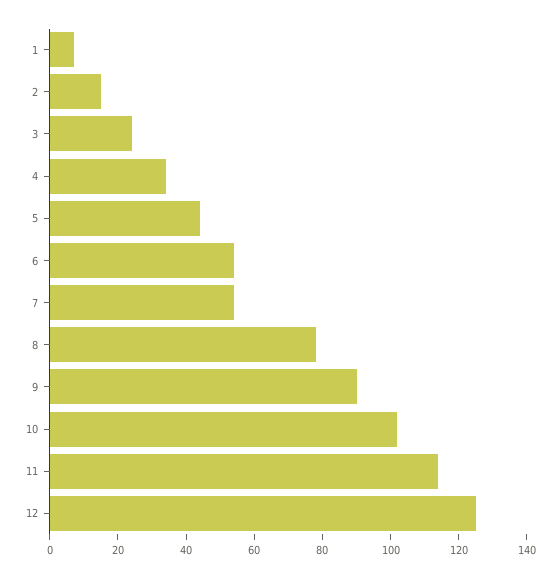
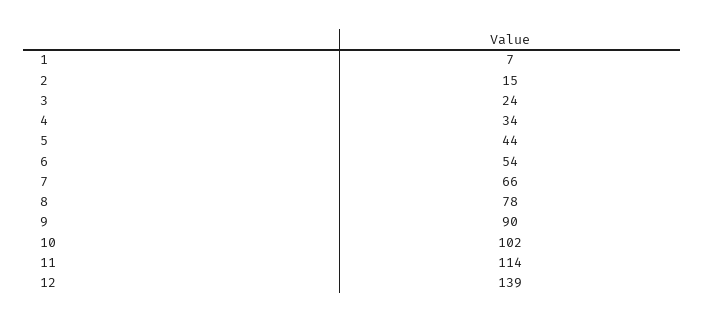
  {
    "1": 7,
    "2": 15,
    "3": 24,
    "4": 34,
    "5": 44,
    "6": 54,
-   "7": 55,
+   "7": 66,
    "8": 78,
    "9": 90,
    "10": 102,
    "11": 114,
-   "12": 125
+   "12": 139
  }

